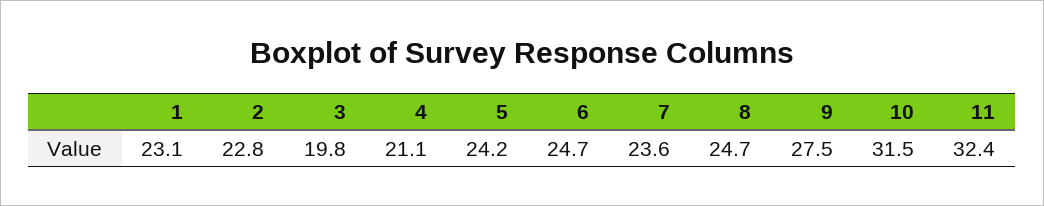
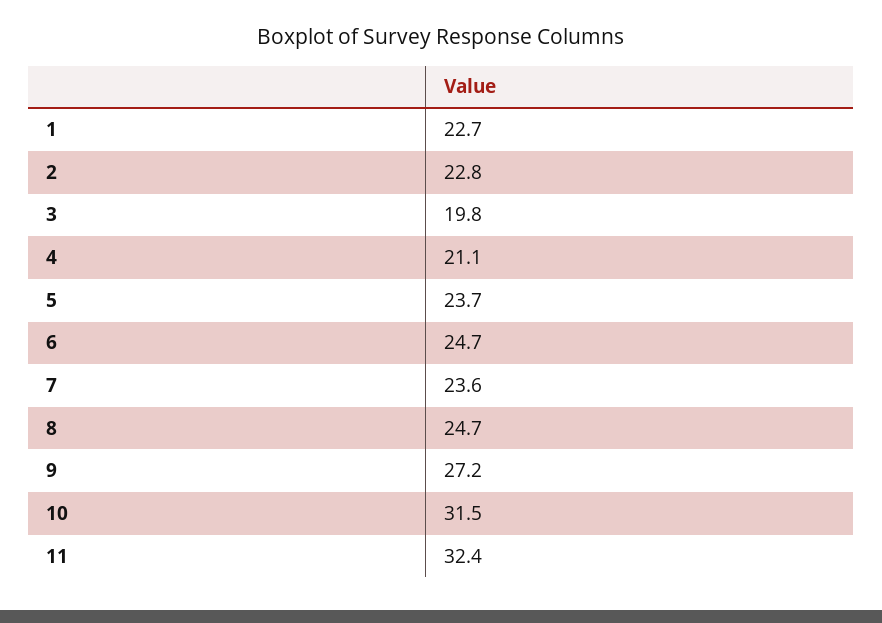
  {
-   "1": 23.1,
+   "1": 22.7,
    "2": 22.8,
    "3": 19.8,
    "4": 21.1,
-   "5": 24.2,
+   "5": 23.7,
    "6": 24.7,
    "7": 23.6,
    "8": 24.7,
-   "9": 27.5,
+   "9": 27.2,
    "10": 31.5,
    "11": 32.4
  }

